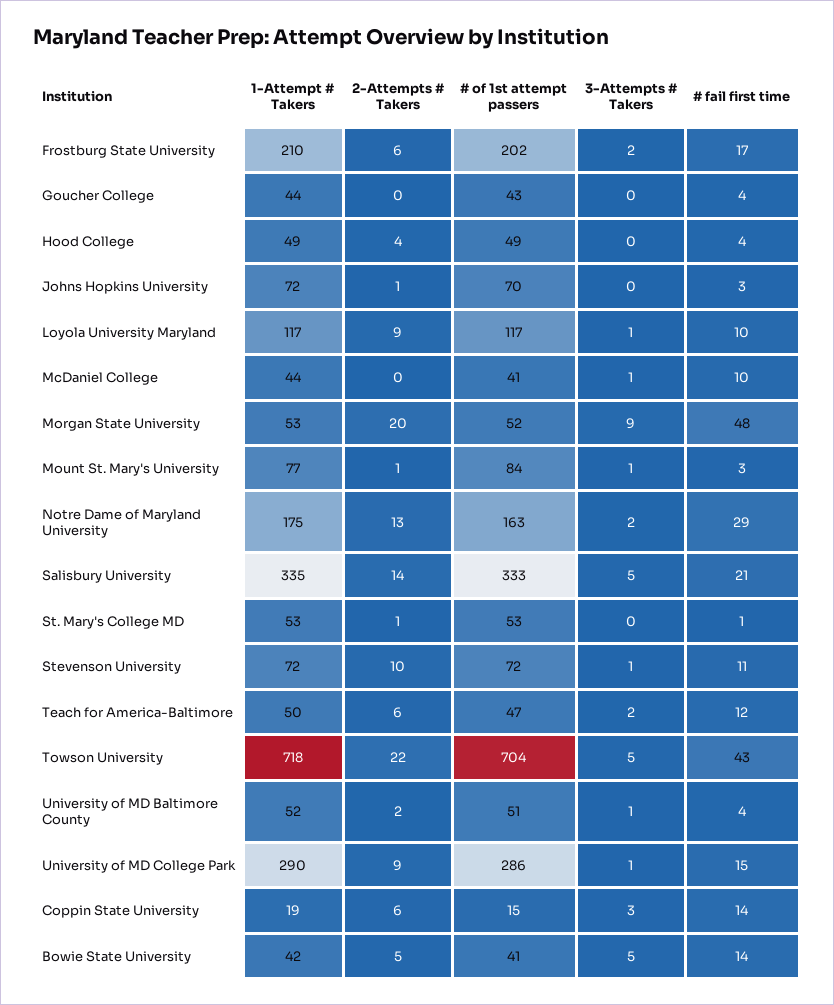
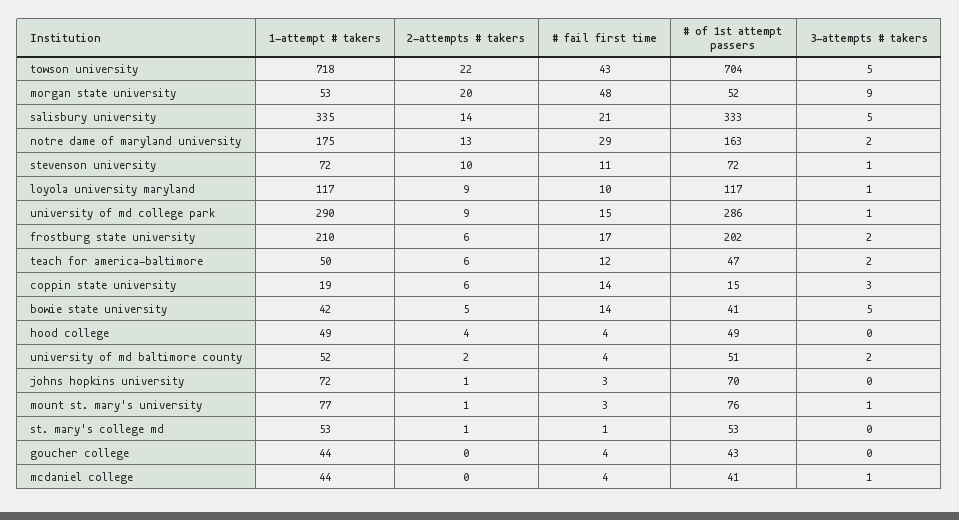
  {
    "1-Attempt # Takers": {
      "Frostburg State University": 210,
      "Goucher College": 44,
      "Hood College": 49,
      "Johns Hopkins University": 72,
      "Loyola University Maryland": 117,
      "McDaniel College": 44,
      "Morgan State University": 53,
      "Mount St. Mary's University": 77,
      "Notre Dame of Maryland University": 175,
      "Salisbury University": 335,
      "St. Mary's College MD": 53,
      "Stevenson University": 72,
      "Teach for America-Baltimore": 50,
      "Towson University": 718,
      "University of MD Baltimore County": 52,
      "University of MD College Park": 290,
      "Coppin State University": 19,
      "Bowie State University": 42
    },
    "2-Attempts # Takers": {
      "Frostburg State University": 6,
      "Goucher College": 0,
      "Hood College": 4,
      "Johns Hopkins University": 1,
      "Loyola University Maryland": 9,
      "McDaniel College": 0,
      "Morgan State University": 20,
      "Mount St. Mary's University": 1,
      "Notre Dame of Maryland University": 13,
      "Salisbury University": 14,
      "St. Mary's College MD": 1,
      "Stevenson University": 10,
      "Teach for America-Baltimore": 6,
      "Towson University": 22,
      "University of MD Baltimore County": 2,
      "University of MD College Park": 9,
      "Coppin State University": 6,
      "Bowie State University": 5
    },
    "# of 1st attempt passers": {
      "Frostburg State University": 202,
      "Goucher College": 43,
      "Hood College": 49,
      "Johns Hopkins University": 70,
      "Loyola University Maryland": 117,
      "McDaniel College": 41,
      "Morgan State University": 52,
-     "Mount St. Mary's University": 84,
+     "Mount St. Mary's University": 76,
      "Notre Dame of Maryland University": 163,
      "Salisbury University": 333,
      "St. Mary's College MD": 53,
      "Stevenson University": 72,
      "Teach for America-Baltimore": 47,
      "Towson University": 704,
      "University of MD Baltimore County": 51,
      "University of MD College Park": 286,
      "Coppin State University": 15,
      "Bowie State University": 41
    },
    "3-Attempts # Takers": {
      "Frostburg State University": 2,
      "Goucher College": 0,
      "Hood College": 0,
      "Johns Hopkins University": 0,
      "Loyola University Maryland": 1,
      "McDaniel College": 1,
      "Morgan State University": 9,
      "Mount St. Mary's University": 1,
      "Notre Dame of Maryland University": 2,
      "Salisbury University": 5,
      "St. Mary's College MD": 0,
      "Stevenson University": 1,
      "Teach for America-Baltimore": 2,
      "Towson University": 5,
-     "University of MD Baltimore County": 1,
+     "University of MD Baltimore County": 2,
      "University of MD College Park": 1,
      "Coppin State University": 3,
      "Bowie State University": 5
    },
    "# fail first time": {
      "Frostburg State University": 17,
      "Goucher College": 4,
      "Hood College": 4,
      "Johns Hopkins University": 3,
      "Loyola University Maryland": 10,
-     "McDaniel College": 10,
+     "McDaniel College": 4,
      "Morgan State University": 48,
      "Mount St. Mary's University": 3,
      "Notre Dame of Maryland University": 29,
      "Salisbury University": 21,
      "St. Mary's College MD": 1,
      "Stevenson University": 11,
      "Teach for America-Baltimore": 12,
      "Towson University": 43,
      "University of MD Baltimore County": 4,
      "University of MD College Park": 15,
      "Coppin State University": 14,
      "Bowie State University": 14
    }
  }

